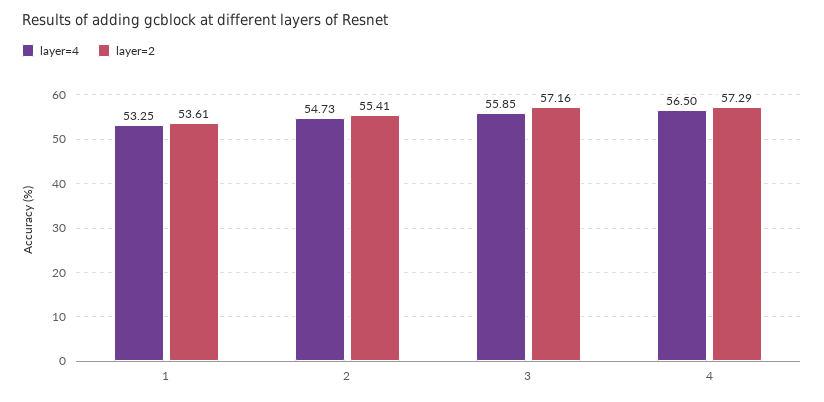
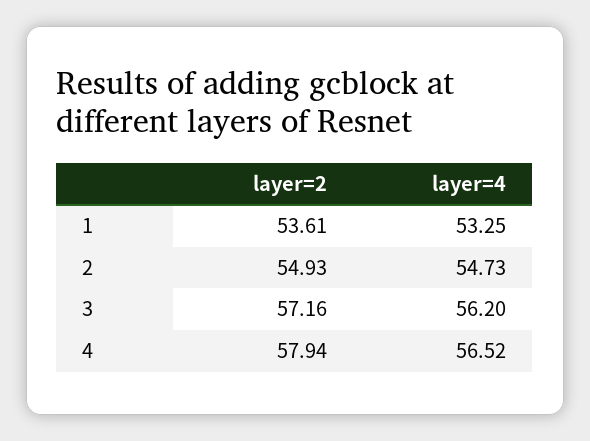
  {
    "layer=4": {
      "1": 53.25,
      "2": 54.73,
-     "3": 55.85,
+     "3": 56.2,
-     "4": 56.5
+     "4": 56.52
    },
    "layer=2": {
      "1": 53.61,
-     "2": 55.41,
+     "2": 54.93,
      "3": 57.16,
-     "4": 57.29
+     "4": 57.94
    }
  }

